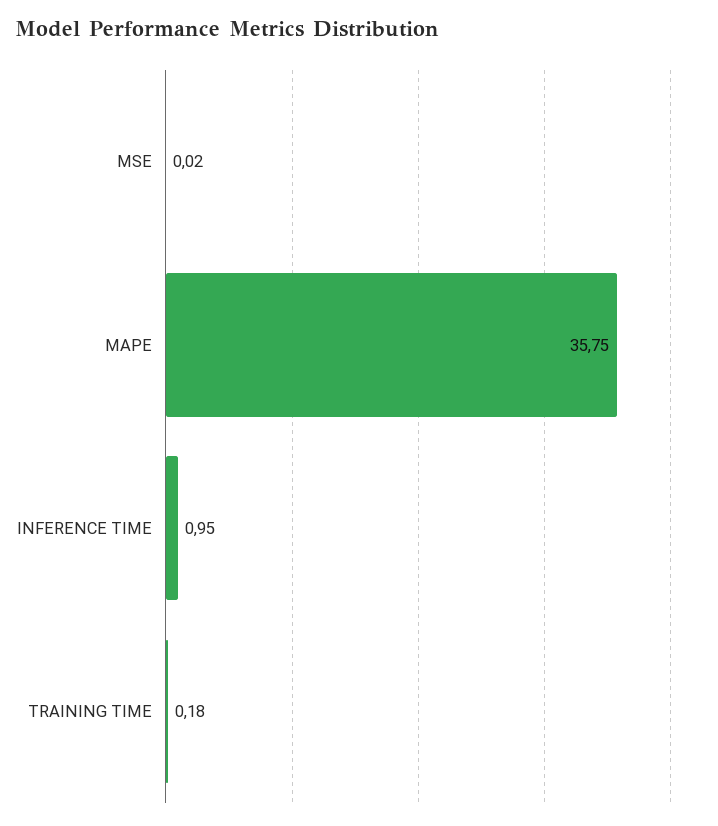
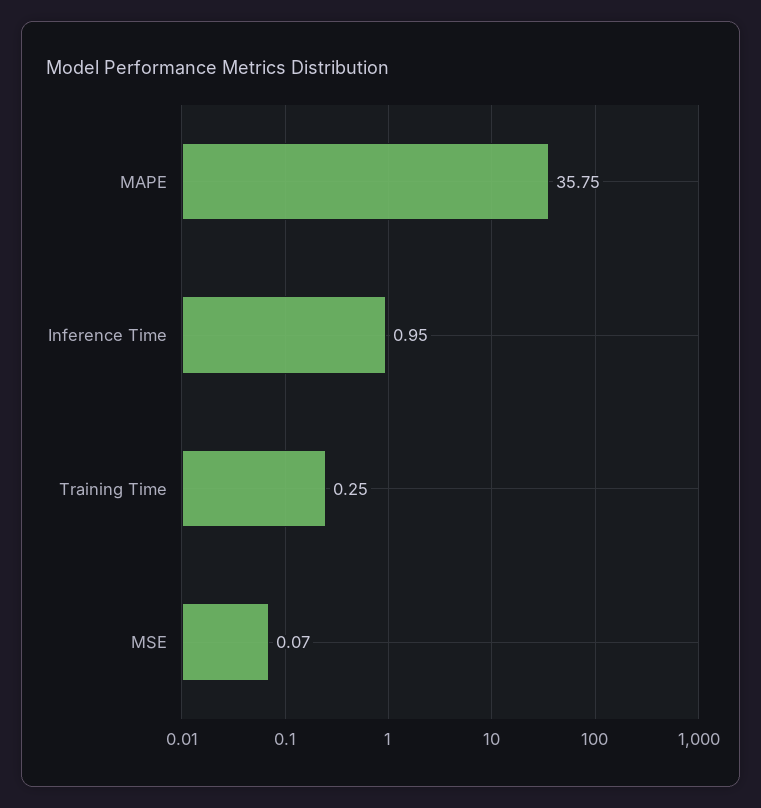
  {
-   "MSE": 0.02,
+   "MSE": 0.07,
    "MAPE": 35.75,
    "INFERENCE TIME": 0.95,
-   "TRAINING TIME": 0.18
+   "TRAINING TIME": 0.25
  }

